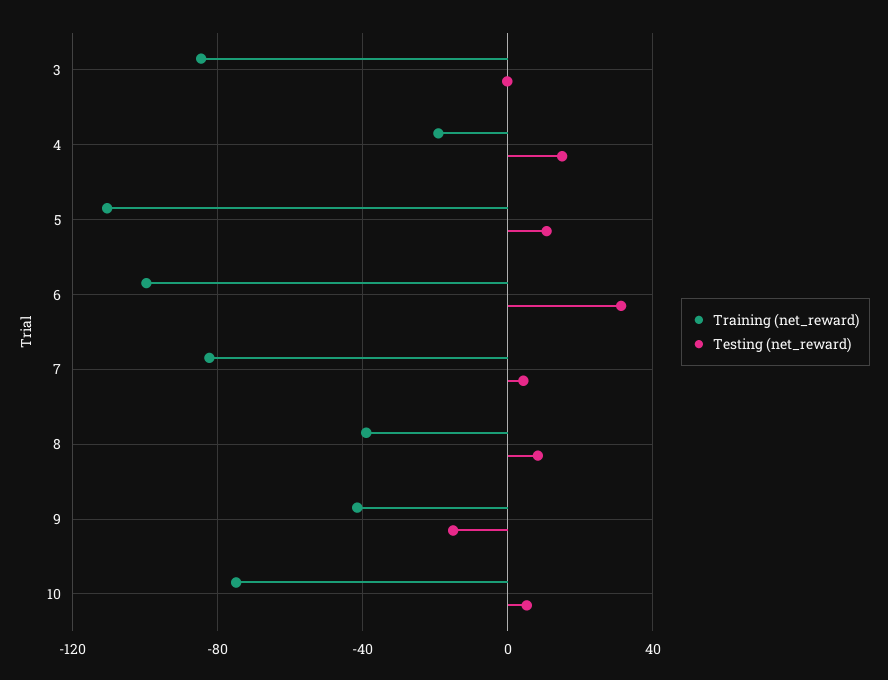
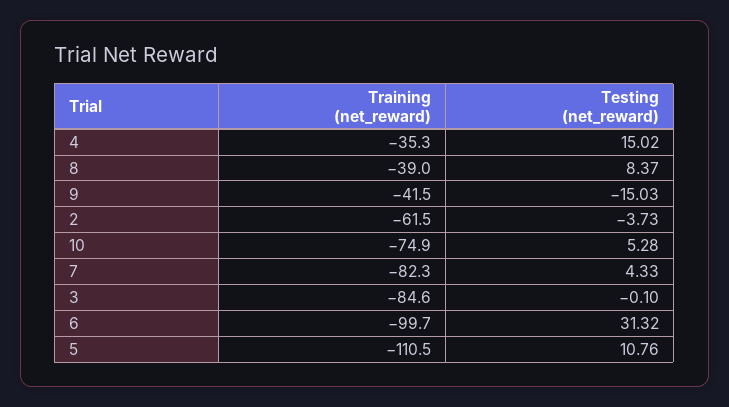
  {
    "Training (net_reward)": {
      "3": -84.6,
-     "4": -20,
+     "4": -35.3,
      "5": -110.5,
      "6": -99.7,
      "7": -82.3,
      "8": -39,
      "9": -41.5,
-     "10": -74.9
+     "10": -74.9,
+     "2": -61.5
    },
    "Testing (net_reward)": {
      "3": -0.1,
      "4": 15.02,
      "5": 10.76,
      "6": 31.32,
      "7": 4.33,
      "8": 8.37,
      "9": -15.03,
-     "10": 5.28
+     "10": 5.28,
+     "2": -3.73
    }
  }

